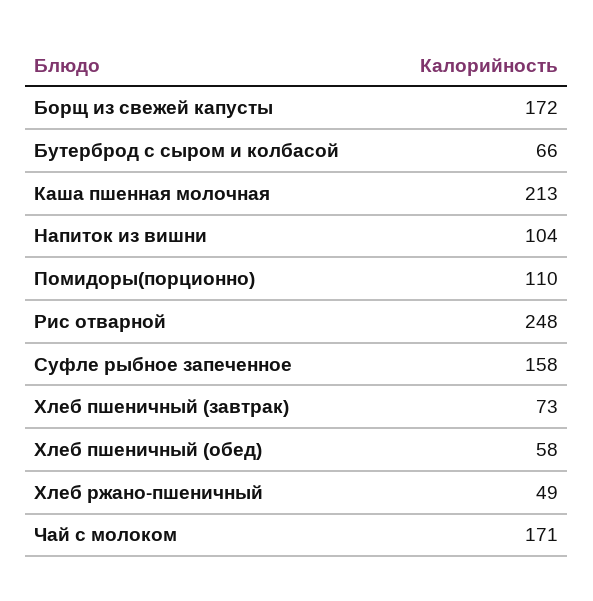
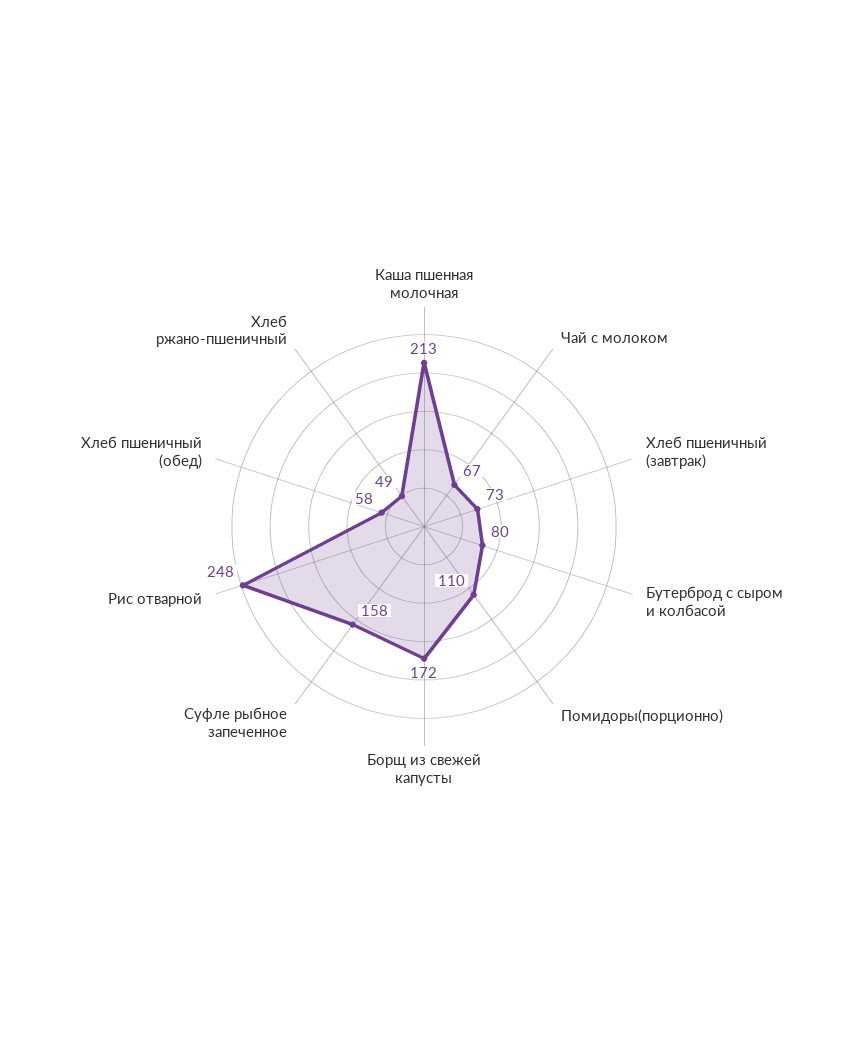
  {
    "Борщ из свежей капусты": 172,
-   "Бутерброд с сыром и колбасой": 66,
+   "Бутерброд с сыром и колбасой": 80,
    "Каша пшенная молочная": 213,
-   "Напиток из вишни": 104,
    "Помидоры(порционно)": 110,
    "Рис отварной": 248,
    "Суфле рыбное запеченное": 158,
    "Хлеб пшеничный (завтрак)": 73,
    "Хлеб пшеничный (обед)": 58,
    "Хлеб ржано-пшеничный": 49,
-   "Чай с молоком": 171
+   "Чай с молоком": 67
  }

